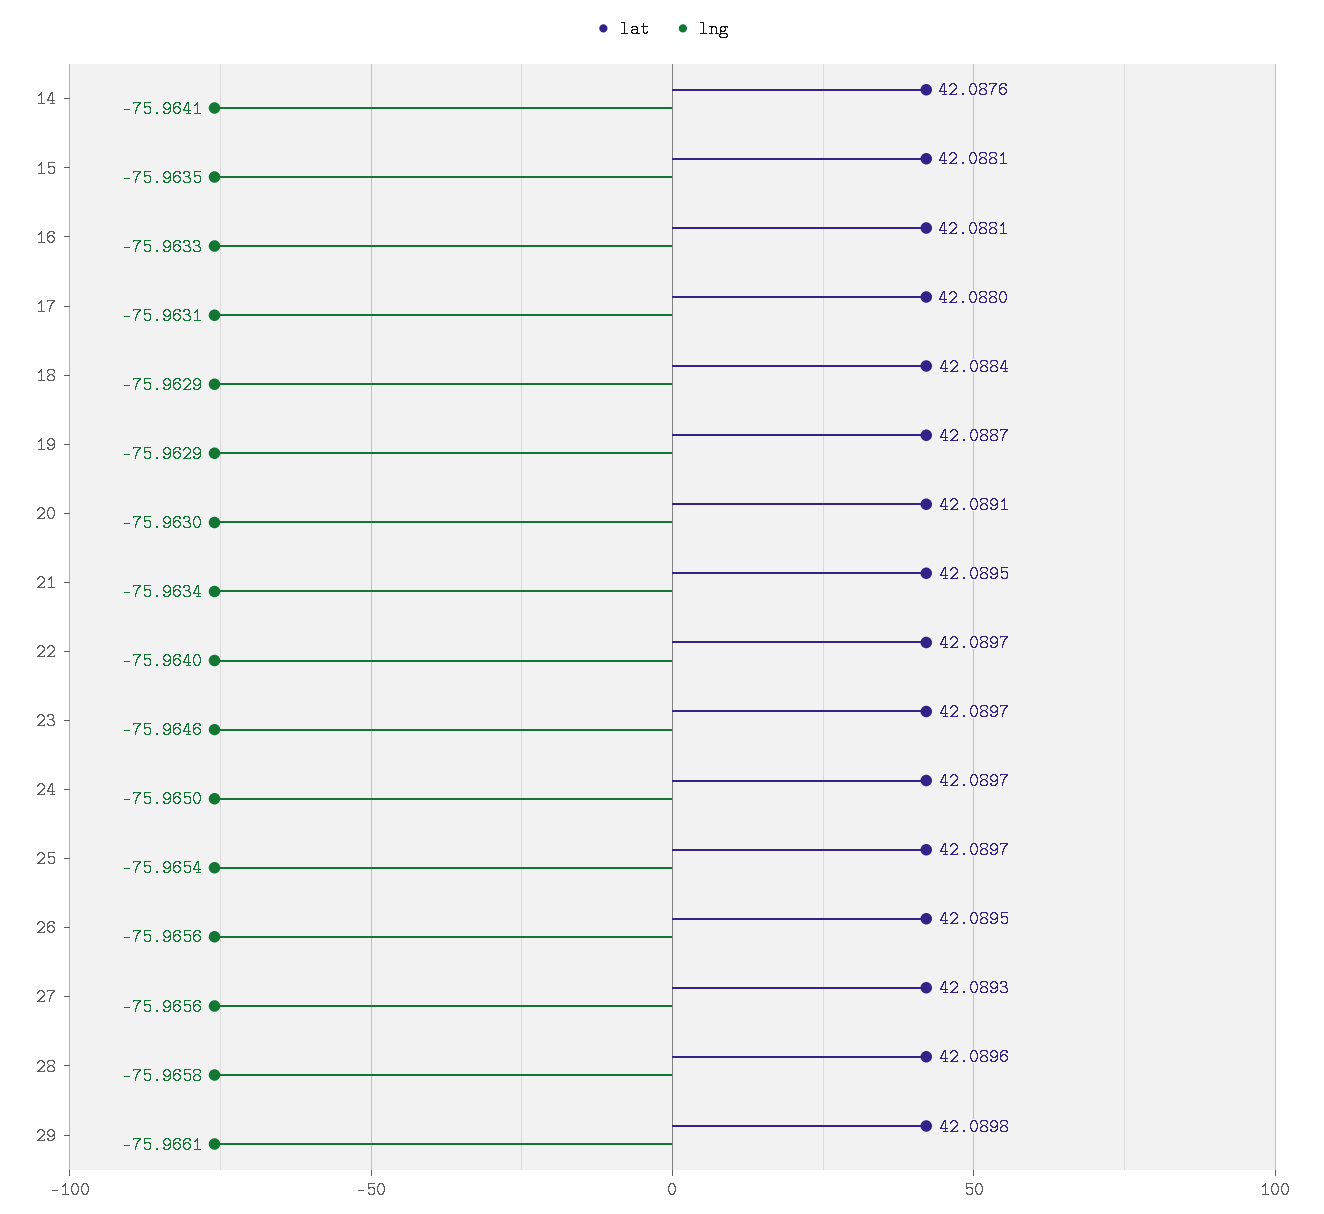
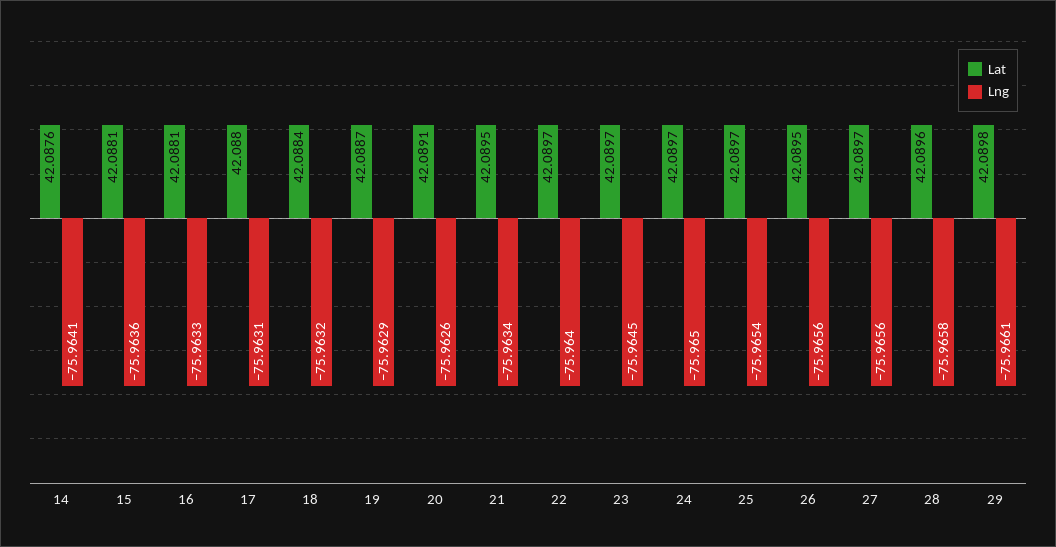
  {
    "lat": {
      "14": 42.0876,
      "15": 42.0881,
      "16": 42.0881,
      "17": 42.088,
      "18": 42.0884,
      "19": 42.0887,
      "20": 42.0891,
      "21": 42.0895,
      "22": 42.0897,
      "23": 42.0897,
      "24": 42.0897,
      "25": 42.0897,
      "26": 42.0895,
-     "27": 42.0893,
+     "27": 42.0897,
      "28": 42.0896,
      "29": 42.0898
    },
    "lng": {
      "14": -75.9641,
-     "15": -75.9635,
+     "15": -75.9636,
      "16": -75.9633,
      "17": -75.9631,
-     "18": -75.9629,
+     "18": -75.9632,
      "19": -75.9629,
-     "20": -75.963,
+     "20": -75.9626,
      "21": -75.9634,
      "22": -75.964,
-     "23": -75.9646,
+     "23": -75.9645,
      "24": -75.965,
      "25": -75.9654,
      "26": -75.9656,
      "27": -75.9656,
      "28": -75.9658,
      "29": -75.9661
    }
  }

